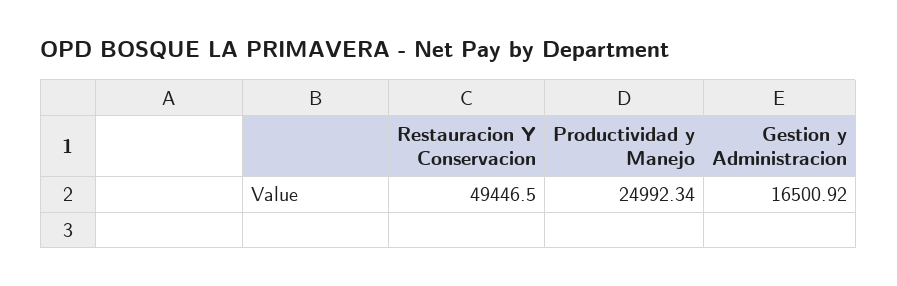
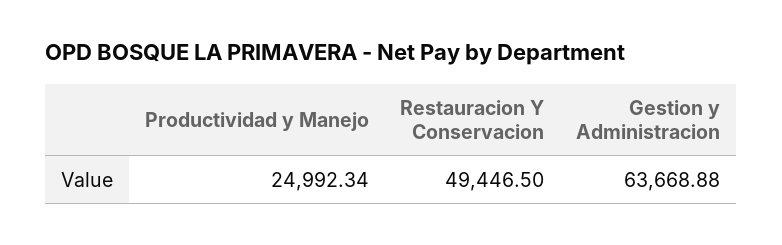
  {
    "Restauracion Y Conservacion": 49446.5,
    "Productividad y Manejo": 24992.34,
-   "Gestion y Administracion": 16500.92
+   "Gestion y Administracion": 63668.88
  }

